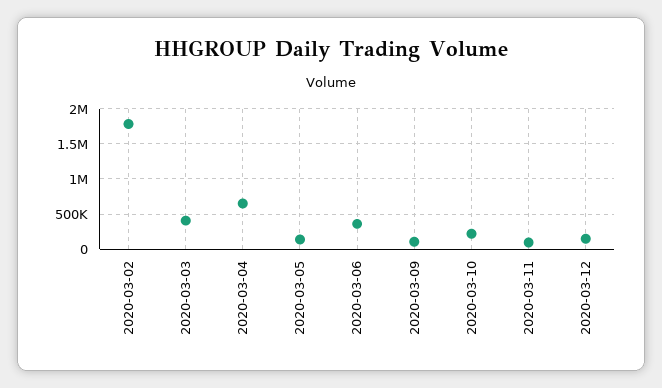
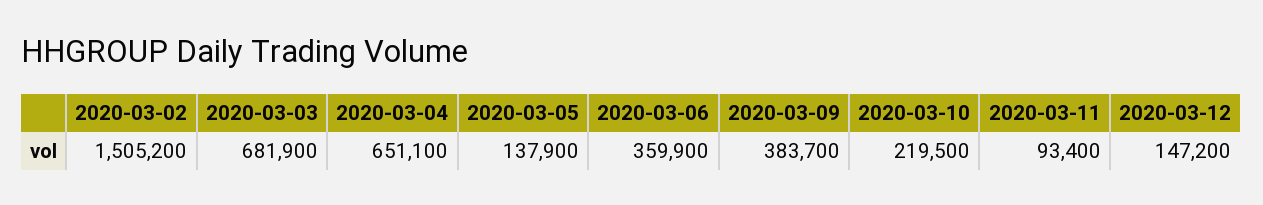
  {
-   "2020-03-02": 1800000,
+   "2020-03-02": 1505200,
-   "2020-03-03": 400000,
+   "2020-03-03": 681900,
    "2020-03-04": 651100,
    "2020-03-05": 137900,
    "2020-03-06": 359900,
-   "2020-03-09": 100000,
+   "2020-03-09": 383700,
    "2020-03-10": 219500,
    "2020-03-11": 93400,
    "2020-03-12": 147200
  }

